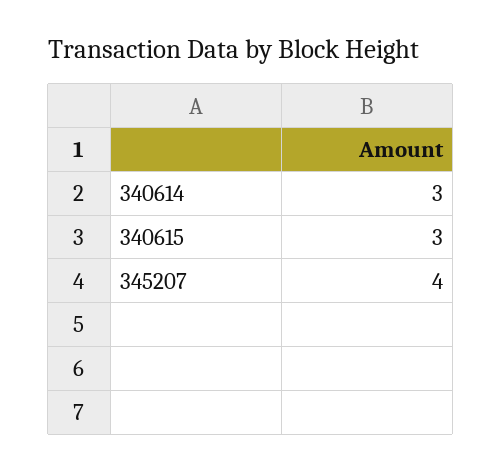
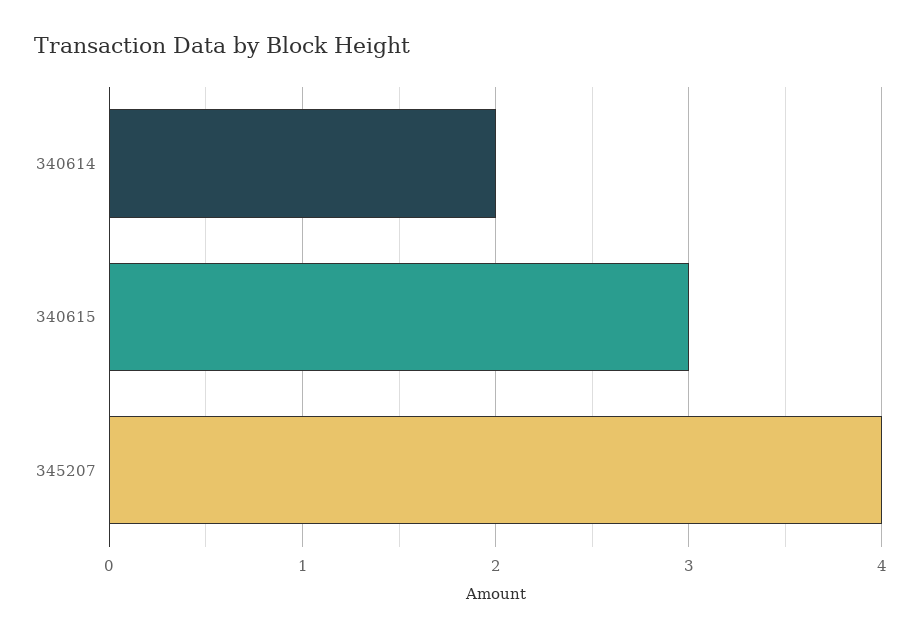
  {
-   "340614": 3,
+   "340614": 2,
    "340615": 3,
    "345207": 4
  }

